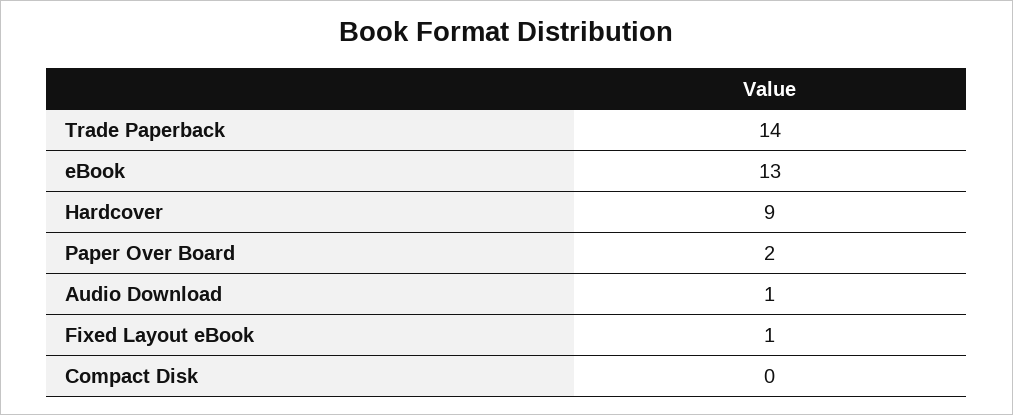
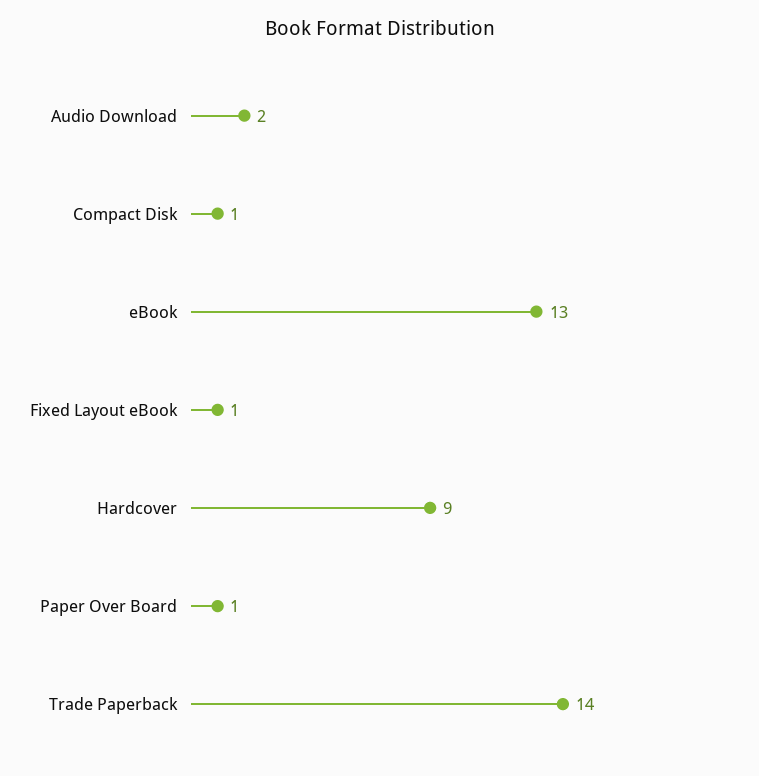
  {
    "Trade Paperback": 14,
    "eBook": 13,
    "Hardcover": 9,
-   "Paper Over Board": 2,
+   "Paper Over Board": 1,
-   "Audio Download": 1,
+   "Audio Download": 2,
    "Fixed Layout eBook": 1,
-   "Compact Disk": 0
+   "Compact Disk": 1
  }

